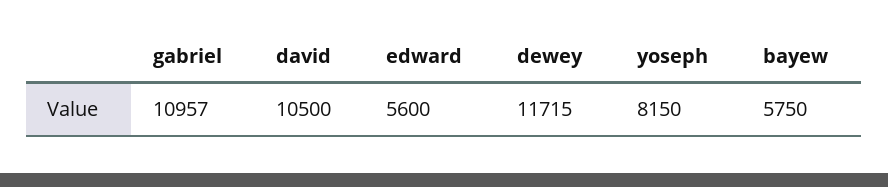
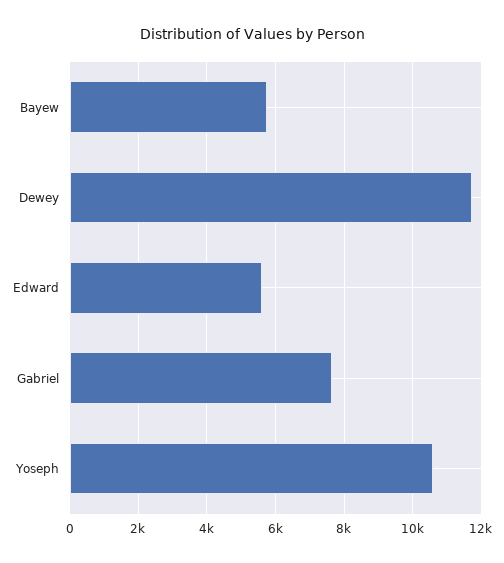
  {
-   "gabriel": 10957,
+   "gabriel": 7600,
-   "david": 10500,
    "edward": 5600,
    "dewey": 11715,
-   "yoseph": 8150,
+   "yoseph": 10600,
    "bayew": 5750
  }

